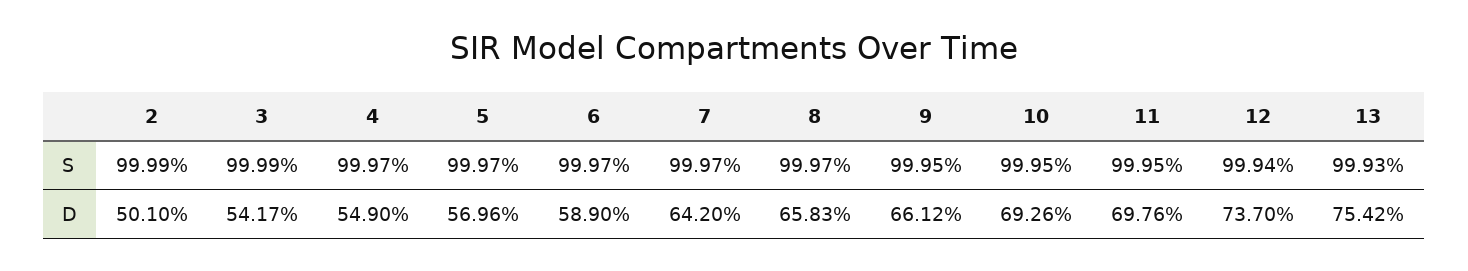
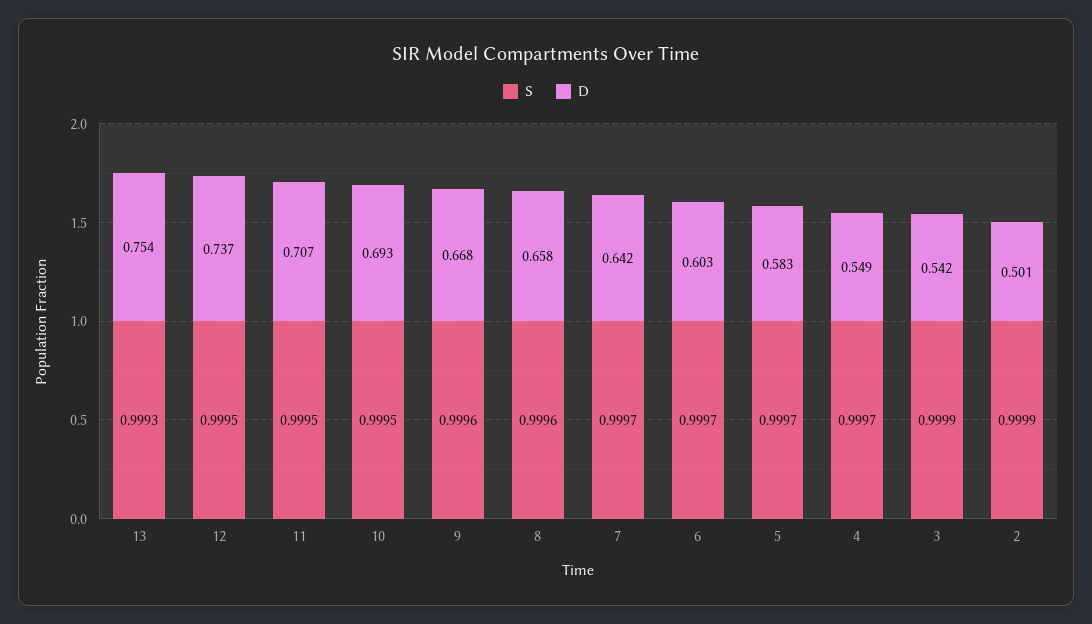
  {
    "S": {
      "2": 0.9999,
      "3": 0.9999,
      "4": 0.9997,
      "5": 0.9997,
      "6": 0.9997,
      "7": 0.9997,
-     "8": 0.9997,
+     "8": 0.9996,
-     "9": 0.9995,
+     "9": 0.9996,
      "10": 0.9995,
      "11": 0.9995,
-     "12": 0.9994,
+     "12": 0.9995,
      "13": 0.9993
    },
    "D": {
      "2": 0.501,
      "3": 0.5417,
      "4": 0.549,
-     "5": 0.5696,
+     "5": 0.583,
-     "6": 0.589,
+     "6": 0.603,
      "7": 0.642,
      "8": 0.6583,
-     "9": 0.6612,
+     "9": 0.668,
      "10": 0.6926,
-     "11": 0.6976,
+     "11": 0.707,
      "12": 0.737,
      "13": 0.7542
    }
  }

